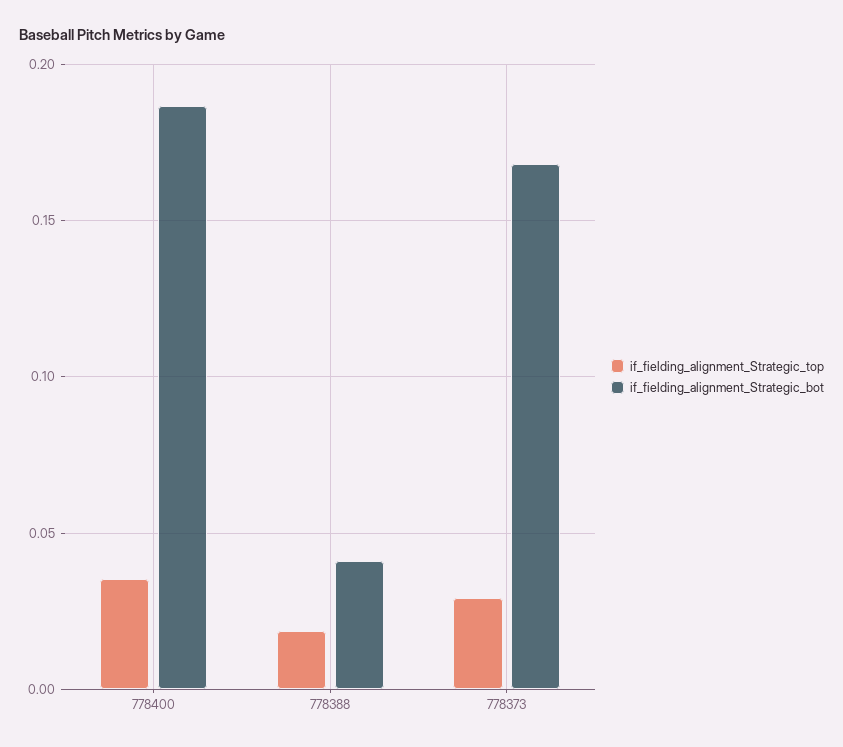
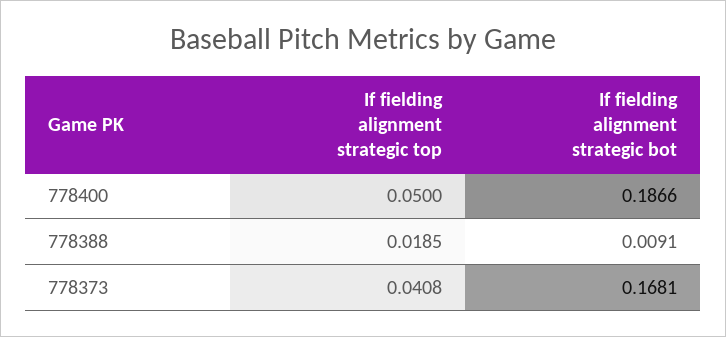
  {
    "if_fielding_alignment_Strategic_top": {
-     "778400": 0.035,
+     "778400": 0.05,
      "778388": 0.0185,
-     "778373": 0.03
+     "778373": 0.0408
    },
    "if_fielding_alignment_Strategic_bot": {
      "778400": 0.1866,
-     "778388": 0.04,
+     "778388": 0.0091,
      "778373": 0.1681
    }
  }

